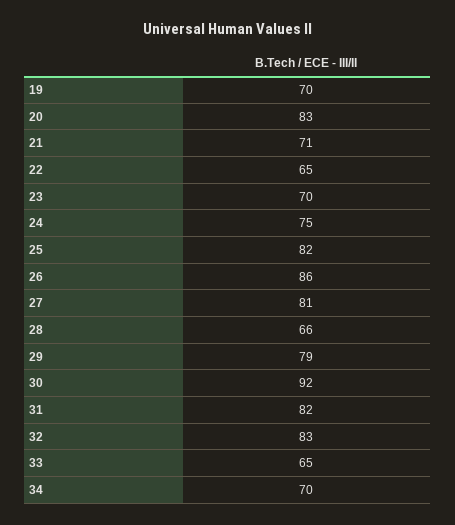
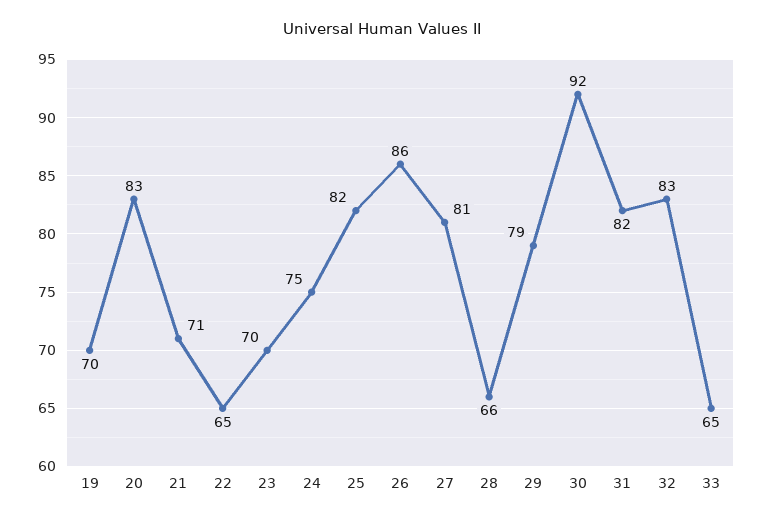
  {
    "19": 70,
    "20": 83,
    "21": 71,
    "22": 65,
    "23": 70,
    "24": 75,
    "25": 82,
    "26": 86,
    "27": 81,
    "28": 66,
    "29": 79,
    "30": 92,
    "31": 82,
    "32": 83,
-   "33": 65,
+   "33": 65
-   "34": 70
  }

